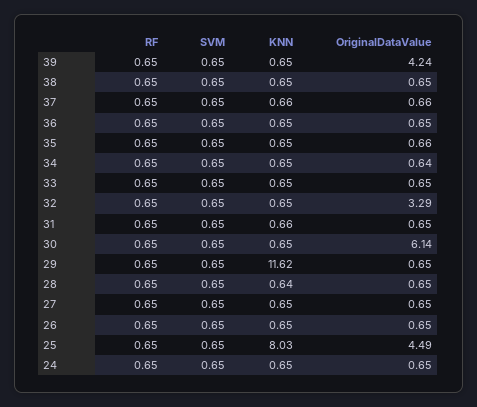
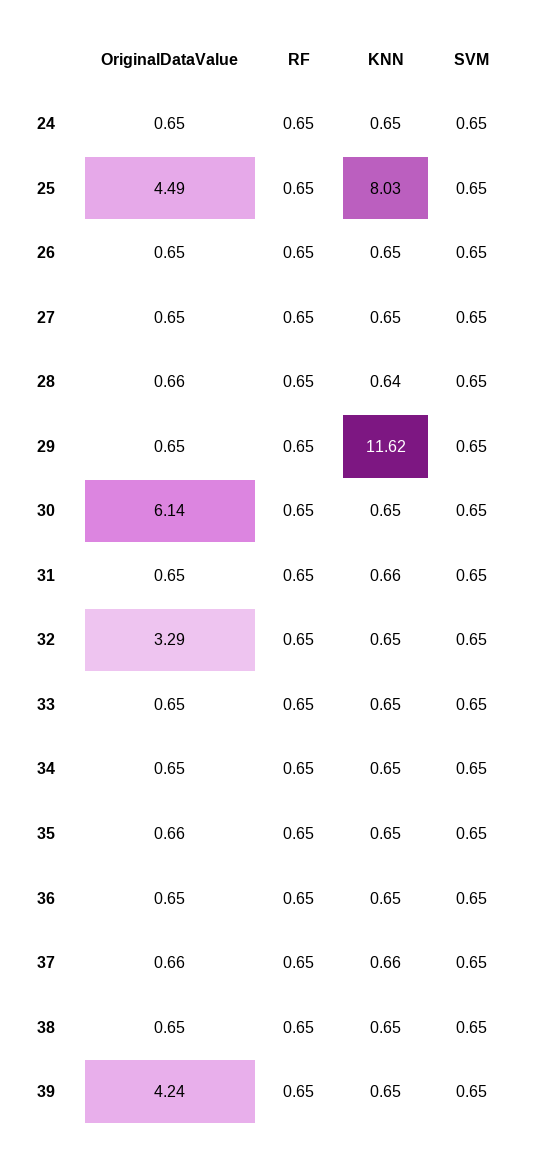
  {
    "RF": {
      "39": 0.65,
      "38": 0.65,
      "37": 0.65,
      "36": 0.65,
      "35": 0.65,
      "34": 0.65,
      "33": 0.65,
      "32": 0.65,
      "31": 0.65,
      "30": 0.65,
      "29": 0.65,
      "28": 0.65,
      "27": 0.65,
      "26": 0.65,
      "25": 0.65,
      "24": 0.65
    },
    "SVM": {
      "39": 0.65,
      "38": 0.65,
      "37": 0.65,
      "36": 0.65,
      "35": 0.65,
      "34": 0.65,
      "33": 0.65,
      "32": 0.65,
      "31": 0.65,
      "30": 0.65,
      "29": 0.65,
      "28": 0.65,
      "27": 0.65,
      "26": 0.65,
      "25": 0.65,
      "24": 0.65
    },
    "KNN": {
      "39": 0.65,
      "38": 0.65,
      "37": 0.66,
      "36": 0.65,
      "35": 0.65,
      "34": 0.65,
      "33": 0.65,
      "32": 0.65,
      "31": 0.66,
      "30": 0.65,
      "29": 11.62,
      "28": 0.64,
      "27": 0.65,
      "26": 0.65,
      "25": 8.03,
      "24": 0.65
    },
    "OriginalDataValue": {
      "39": 4.24,
      "38": 0.65,
      "37": 0.66,
      "36": 0.65,
      "35": 0.66,
-     "34": 0.64,
+     "34": 0.65,
      "33": 0.65,
      "32": 3.29,
      "31": 0.65,
      "30": 6.14,
      "29": 0.65,
-     "28": 0.65,
+     "28": 0.66,
      "27": 0.65,
      "26": 0.65,
      "25": 4.49,
      "24": 0.65
    }
  }

